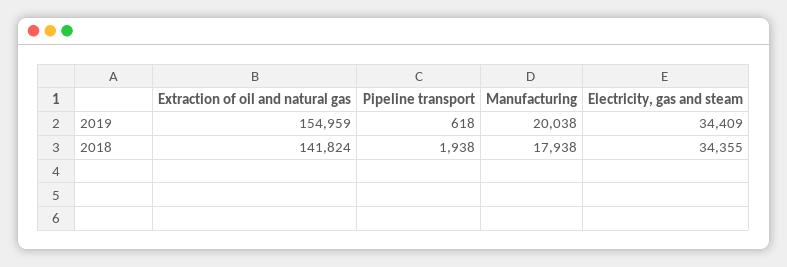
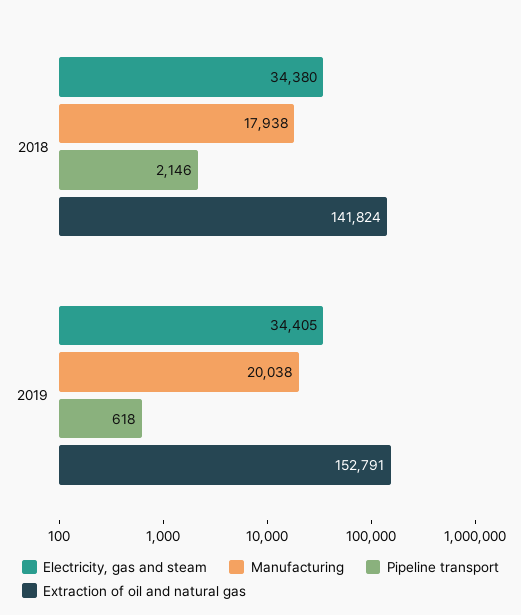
  {
    "Extraction of oil and natural gas": {
-     "2019": 154959,
+     "2019": 152791,
      "2018": 141824
    },
    "Pipeline transport": {
      "2019": 618,
-     "2018": 1938
+     "2018": 2146
    },
    "Manufacturing": {
      "2019": 20038,
      "2018": 17938
    },
    "Electricity, gas and steam": {
-     "2019": 34409,
+     "2019": 34405,
-     "2018": 34355
+     "2018": 34380
    }
  }

